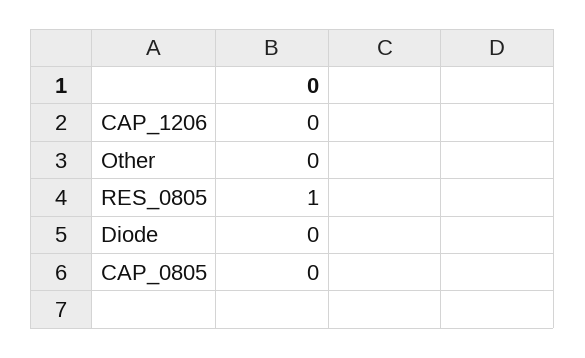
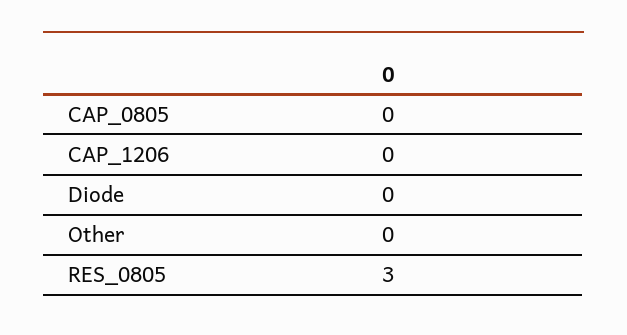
  {
    "CAP_1206": 0,
    "Other": 0,
-   "RES_0805": 1,
+   "RES_0805": 3,
    "Diode": 0,
    "CAP_0805": 0
  }

